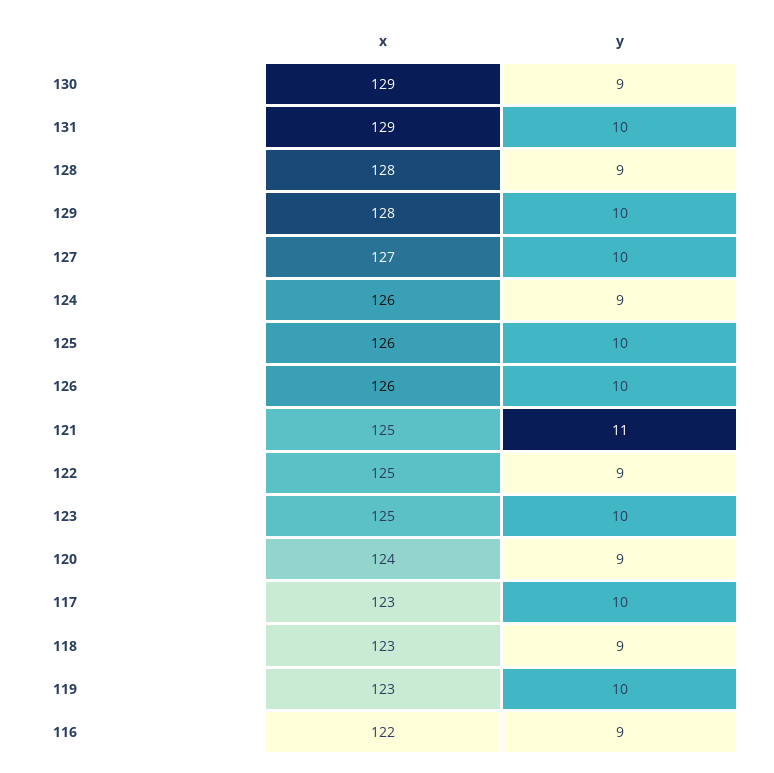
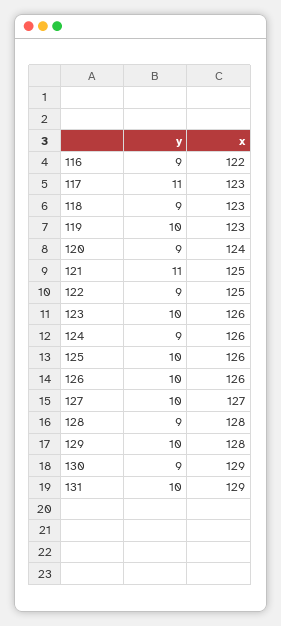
  {
    "x": {
      "130": 129,
      "131": 129,
      "128": 128,
      "129": 128,
      "127": 127,
      "124": 126,
      "125": 126,
      "126": 126,
      "121": 125,
      "122": 125,
-     "123": 125,
+     "123": 126,
      "120": 124,
      "117": 123,
      "118": 123,
      "119": 123,
      "116": 122
    },
    "y": {
      "130": 9,
      "131": 10,
      "128": 9,
      "129": 10,
      "127": 10,
      "124": 9,
      "125": 10,
      "126": 10,
      "121": 11,
      "122": 9,
      "123": 10,
      "120": 9,
-     "117": 10,
+     "117": 11,
      "118": 9,
      "119": 10,
      "116": 9
    }
  }

